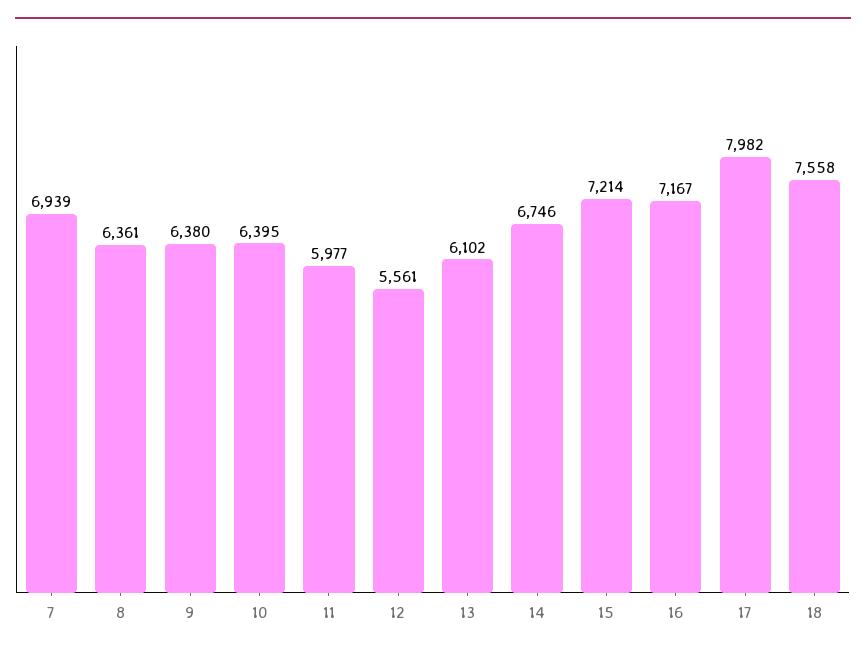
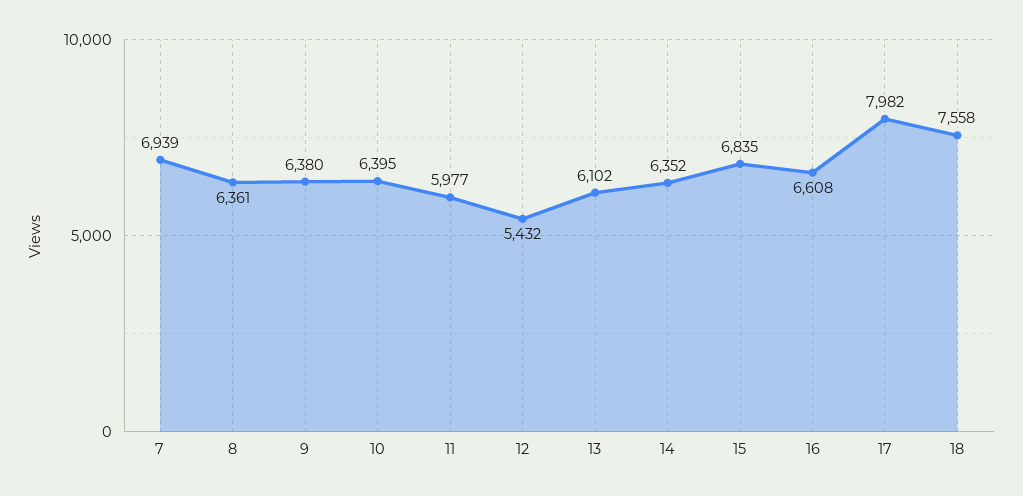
  {
    "7": 6939,
    "8": 6361,
    "9": 6380,
    "10": 6395,
    "11": 5977,
-   "12": 5561,
+   "12": 5432,
    "13": 6102,
-   "14": 6746,
+   "14": 6352,
-   "15": 7214,
+   "15": 6835,
-   "16": 7167,
+   "16": 6608,
    "17": 7982,
    "18": 7558
  }

